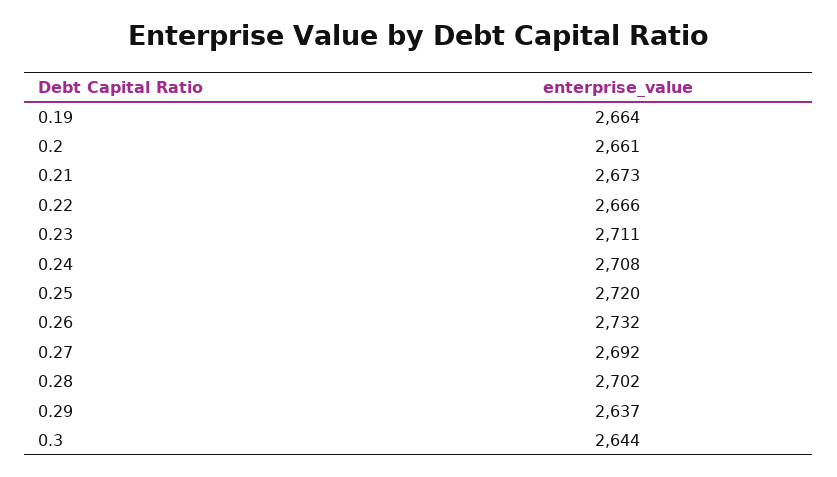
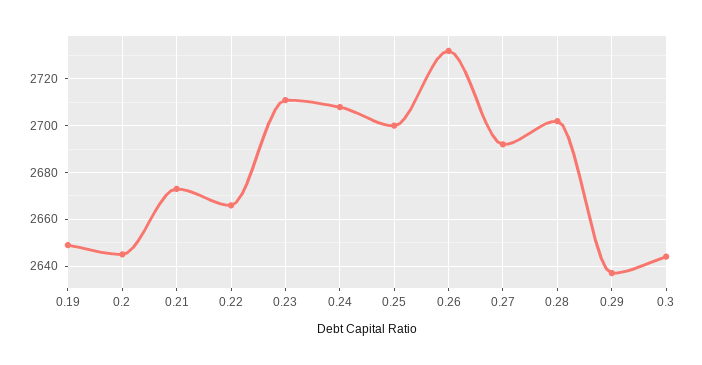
  {
-   "0.19": 2664,
+   "0.19": 2650,
-   "0.2": 2661,
+   "0.2": 2645,
    "0.21": 2673,
    "0.22": 2666,
    "0.23": 2711,
    "0.24": 2708,
-   "0.25": 2720,
+   "0.25": 2700,
    "0.26": 2732,
    "0.27": 2692,
    "0.28": 2702,
    "0.29": 2637,
    "0.3": 2644
  }

